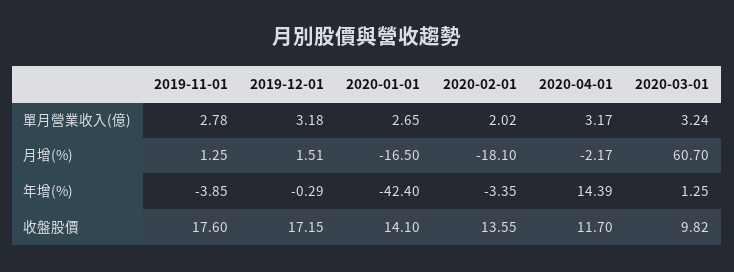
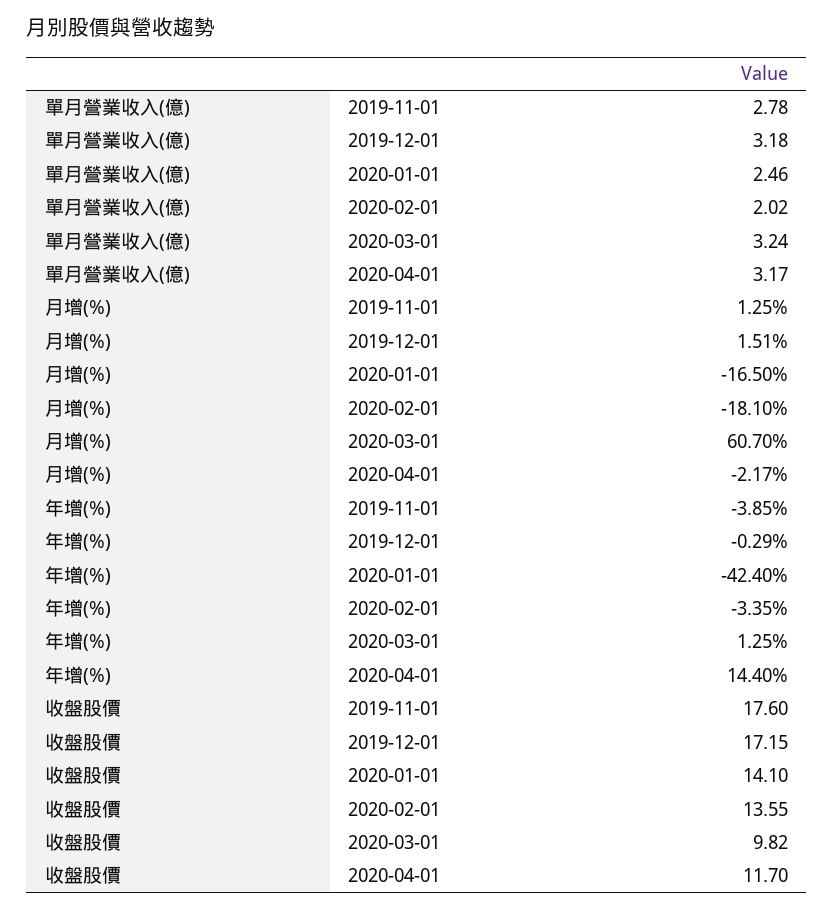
  {
    "2019-11-01": {
      "單月營業收入(億)": 2.78,
      "月增(%)": 1.25,
      "年增(%)": -3.85,
      "收盤股價": 17.6
    },
    "2019-12-01": {
      "單月營業收入(億)": 3.18,
      "月增(%)": 1.51,
      "年增(%)": -0.29,
      "收盤股價": 17.15
    },
    "2020-01-01": {
-     "單月營業收入(億)": 2.65,
+     "單月營業收入(億)": 2.46,
      "月增(%)": -16.5,
      "年增(%)": -42.4,
      "收盤股價": 14.1
    },
    "2020-02-01": {
      "單月營業收入(億)": 2.02,
      "月增(%)": -18.1,
      "年增(%)": -3.35,
      "收盤股價": 13.55
    },
    "2020-04-01": {
      "單月營業收入(億)": 3.17,
      "月增(%)": -2.17,
-     "年增(%)": 14.39,
+     "年增(%)": 14.4,
      "收盤股價": 11.7
    },
    "2020-03-01": {
      "單月營業收入(億)": 3.24,
      "月增(%)": 60.7,
      "年增(%)": 1.25,
      "收盤股價": 9.82
    }
  }

